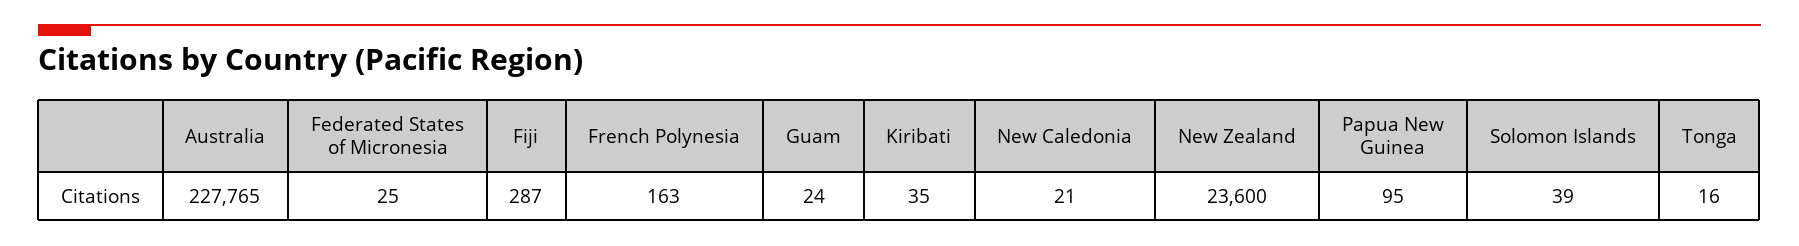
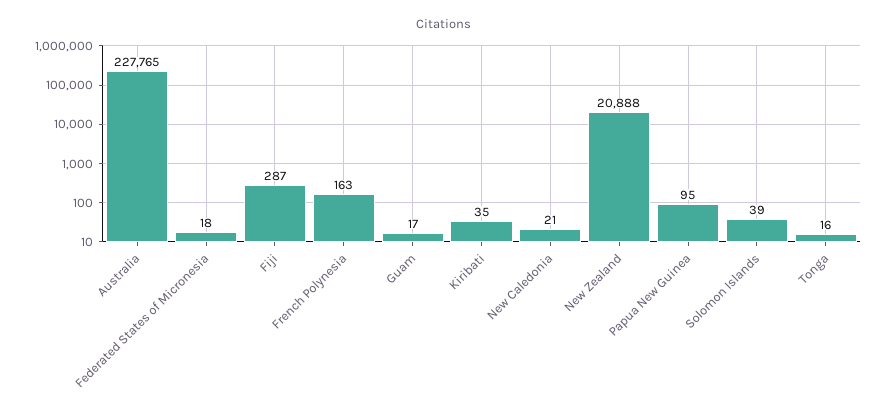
  {
    "Australia": 227765,
-   "Federated States of Micronesia": 25,
+   "Federated States of Micronesia": 18,
    "Fiji": 287,
    "French Polynesia": 163,
-   "Guam": 24,
+   "Guam": 17,
    "Kiribati": 35,
    "New Caledonia": 21,
-   "New Zealand": 23600,
+   "New Zealand": 20888,
    "Papua New Guinea": 95,
    "Solomon Islands": 39,
    "Tonga": 16
  }

